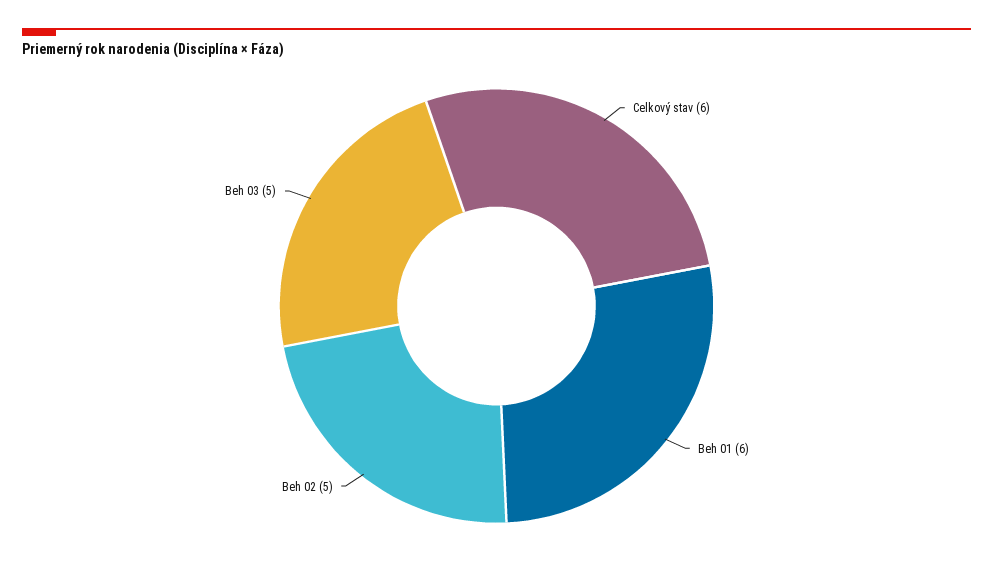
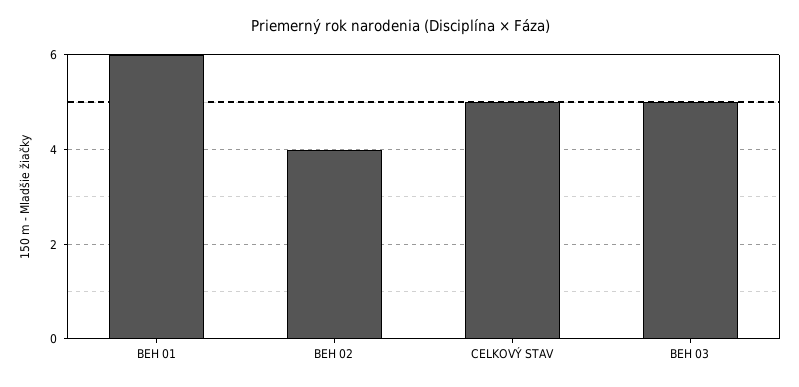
  {
-   "Celkový stav": 6,
+   "Celkový stav": 5,
    "Beh 01": 6,
-   "Beh 02": 5,
+   "Beh 02": 4,
    "Beh 03": 5
  }

